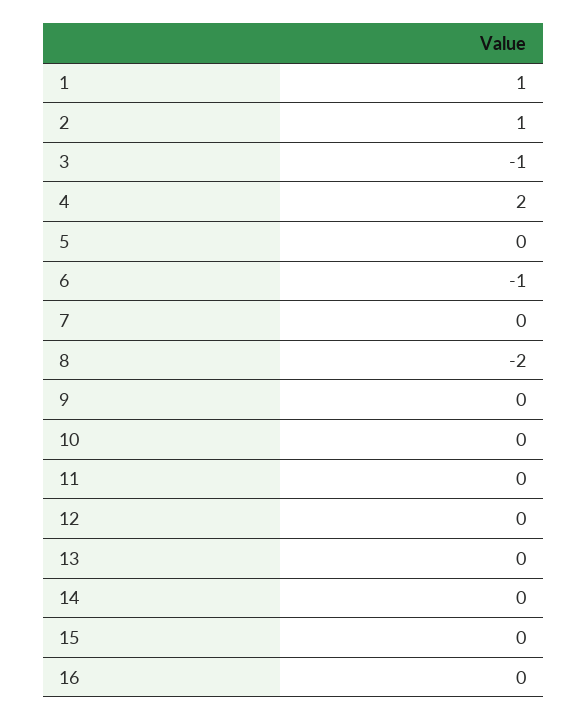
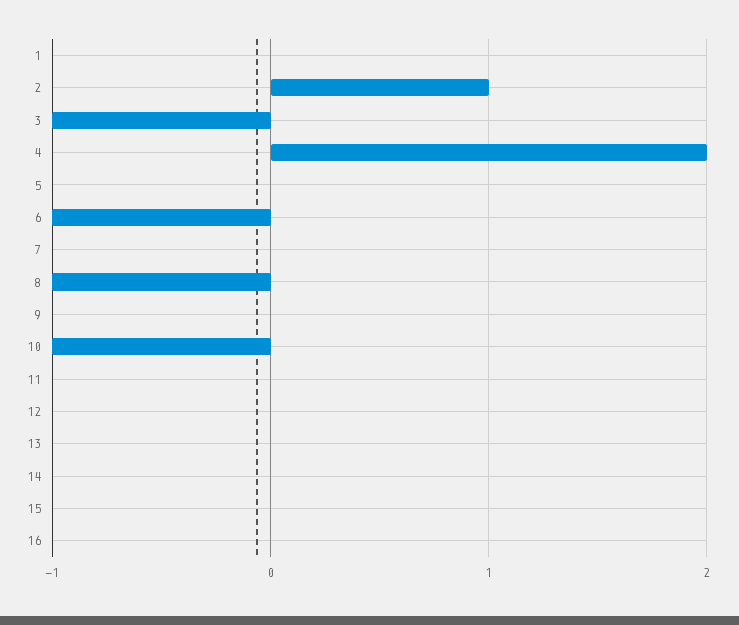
  {
-   "1": 1,
+   "1": 0,
    "2": 1,
    "3": -1,
    "4": 2,
    "5": 0,
    "6": -1,
    "7": 0,
-   "8": -2,
+   "8": -1,
    "9": 0,
-   "10": 0,
+   "10": -1,
    "11": 0,
    "12": 0,
    "13": 0,
    "14": 0,
    "15": 0,
    "16": 0
  }

